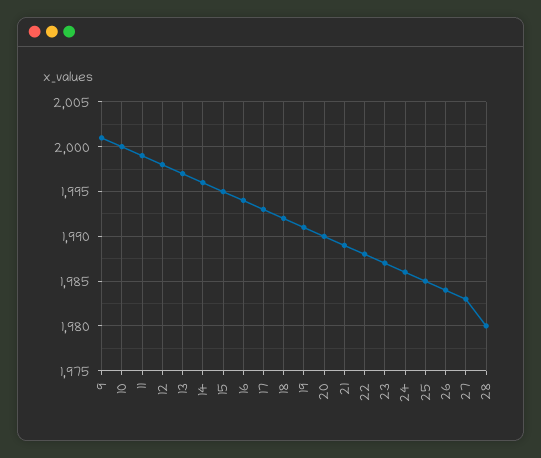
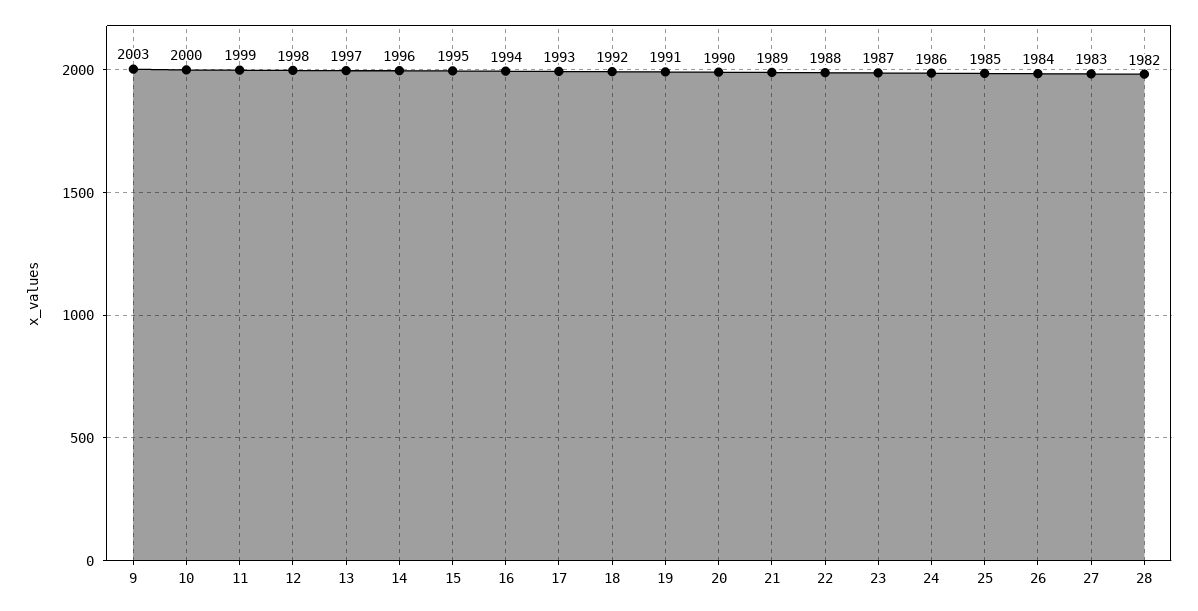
  {
-   "9": 2001,
+   "9": 2003,
    "10": 2000,
    "11": 1999,
    "12": 1998,
    "13": 1997,
    "14": 1996,
    "15": 1995,
    "16": 1994,
    "17": 1993,
    "18": 1992,
    "19": 1991,
    "20": 1990,
    "21": 1989,
    "22": 1988,
    "23": 1987,
    "24": 1986,
    "25": 1985,
    "26": 1984,
    "27": 1983,
-   "28": 1980
+   "28": 1982
  }

